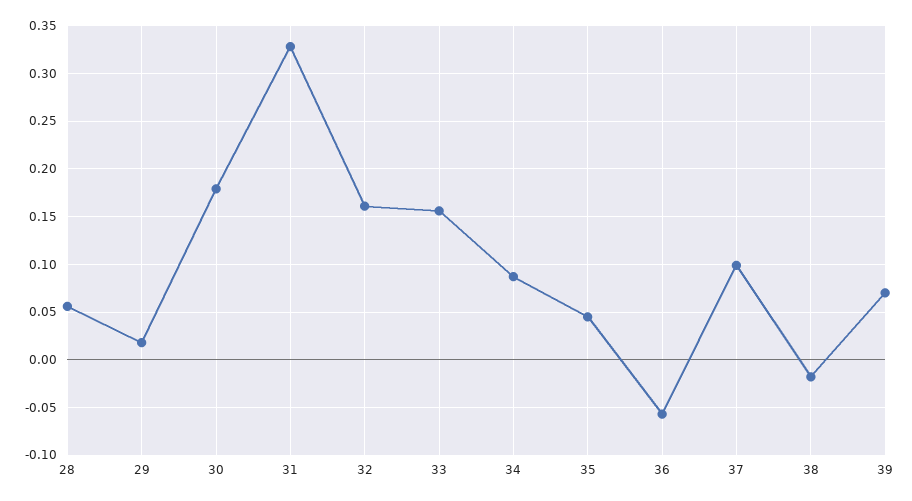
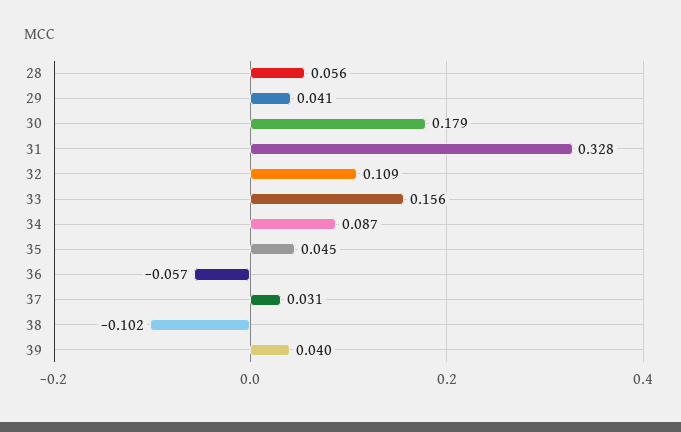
  {
    "28": 0.056,
-   "29": 0.02,
+   "29": 0.041,
    "30": 0.179,
    "31": 0.328,
-   "32": 0.16,
+   "32": 0.109,
    "33": 0.156,
    "34": 0.087,
    "35": 0.045,
    "36": -0.057,
-   "37": 0.1,
+   "37": 0.031,
-   "38": -0.02,
+   "38": -0.102,
-   "39": 0.07
+   "39": 0.04
  }

